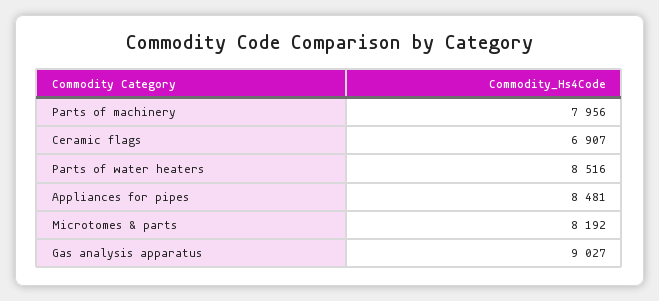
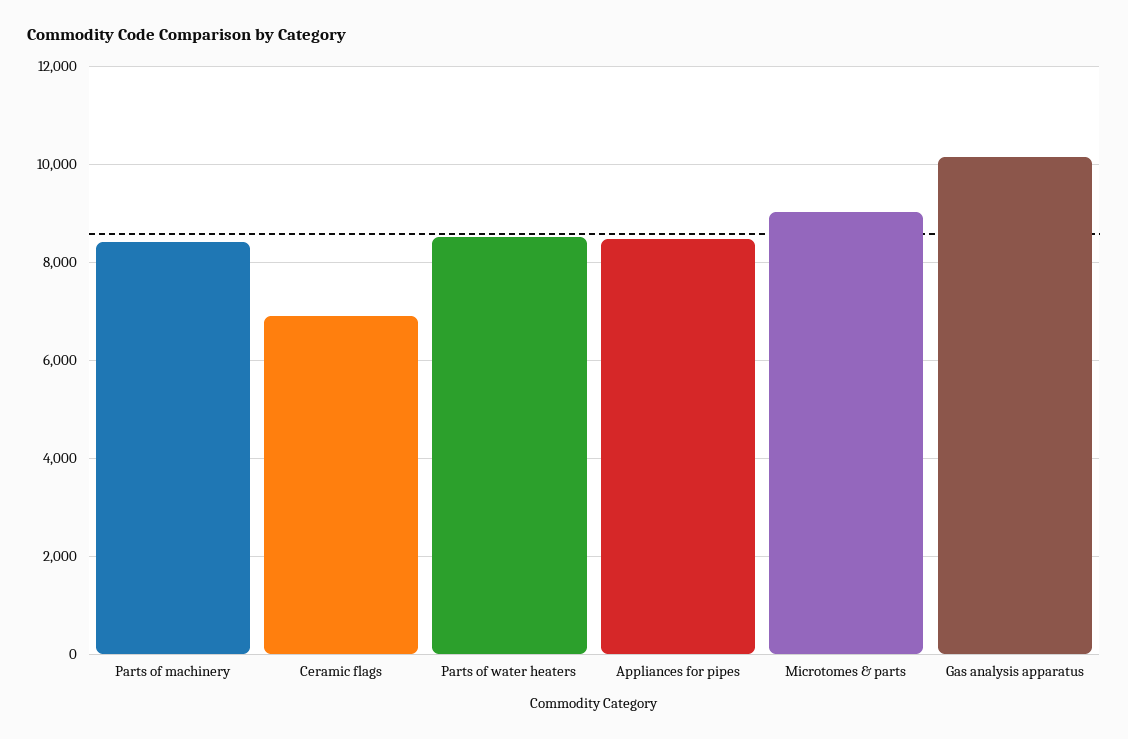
  {
-   "Parts of machinery": 7956,
+   "Parts of machinery": 8400,
    "Ceramic flags": 6907,
    "Parts of water heaters": 8516,
    "Appliances for pipes": 8481,
-   "Microtomes & parts": 8192,
+   "Microtomes & parts": 9000,
-   "Gas analysis apparatus": 9027
+   "Gas analysis apparatus": 10200
  }

